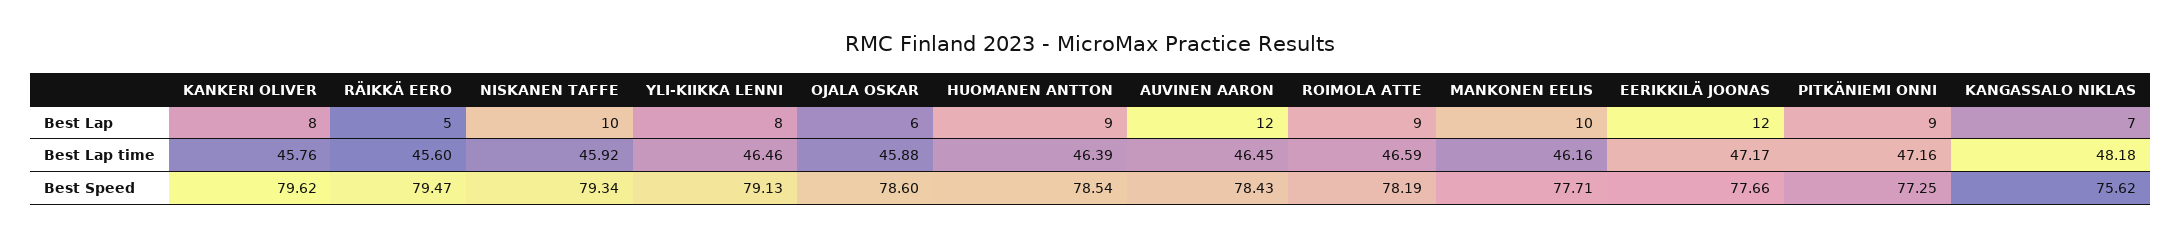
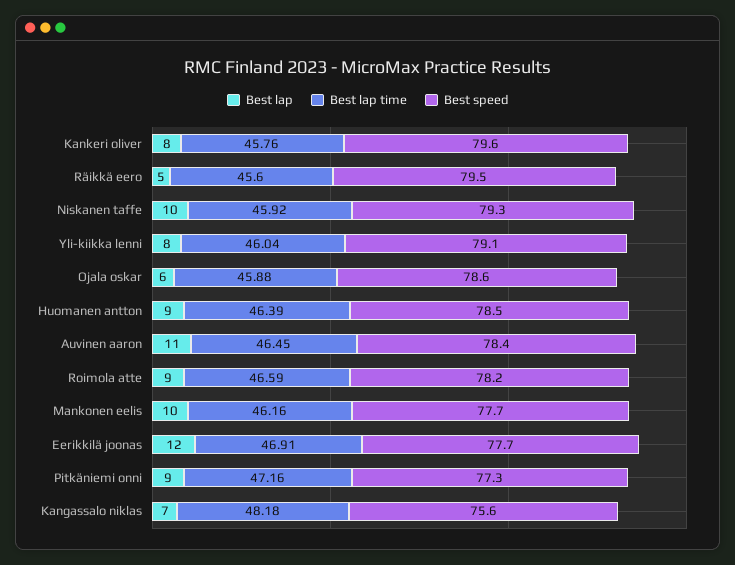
  {
    "Best Lap": {
      "KANKERI OLIVER": 8,
      "RÄIKKÄ EERO": 5,
      "NISKANEN TAFFE": 10,
      "YLI-KIIKKA LENNI": 8,
      "OJALA OSKAR": 6,
      "HUOMANEN ANTTON": 9,
-     "AUVINEN AARON": 12,
+     "AUVINEN AARON": 11,
      "ROIMOLA ATTE": 9,
      "MANKONEN EELIS": 10,
      "EERIKKILÄ JOONAS": 12,
      "PITKÄNIEMI ONNI": 9,
      "KANGASSALO NIKLAS": 7
    },
    "Best Lap time": {
      "KANKERI OLIVER": 45.76,
      "RÄIKKÄ EERO": 45.6,
      "NISKANEN TAFFE": 45.92,
-     "YLI-KIIKKA LENNI": 46.46,
+     "YLI-KIIKKA LENNI": 46.04,
      "OJALA OSKAR": 45.88,
      "HUOMANEN ANTTON": 46.39,
      "AUVINEN AARON": 46.45,
      "ROIMOLA ATTE": 46.59,
      "MANKONEN EELIS": 46.16,
-     "EERIKKILÄ JOONAS": 47.17,
+     "EERIKKILÄ JOONAS": 46.91,
      "PITKÄNIEMI ONNI": 47.16,
      "KANGASSALO NIKLAS": 48.18
    },
    "Best Speed": {
      "KANKERI OLIVER": 79.62,
      "RÄIKKÄ EERO": 79.47,
      "NISKANEN TAFFE": 79.34,
      "YLI-KIIKKA LENNI": 79.13,
      "OJALA OSKAR": 78.6,
      "HUOMANEN ANTTON": 78.54,
      "AUVINEN AARON": 78.43,
      "ROIMOLA ATTE": 78.19,
      "MANKONEN EELIS": 77.71,
      "EERIKKILÄ JOONAS": 77.66,
      "PITKÄNIEMI ONNI": 77.25,
      "KANGASSALO NIKLAS": 75.62
    }
  }

